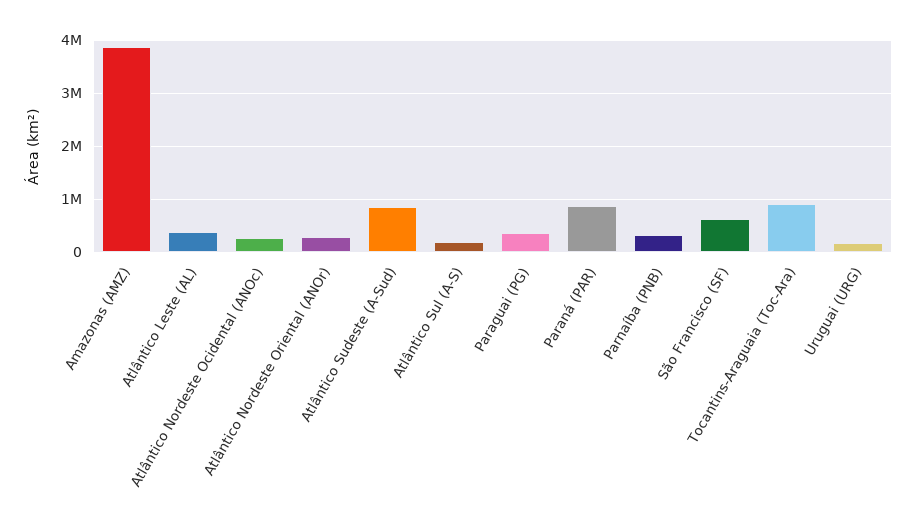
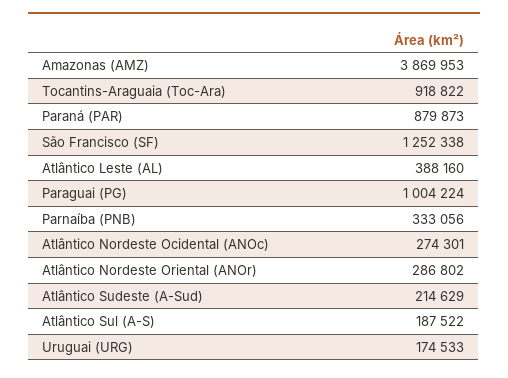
  {
    "Amazonas (AMZ)": 3869953,
    "Atlântico Leste (AL)": 388160,
    "Atlântico Nordeste Ocidental (ANOc)": 274301,
    "Atlântico Nordeste Oriental (ANOr)": 286802,
-   "Atlântico Sudeste (A-Sud)": 800000,
+   "Atlântico Sudeste (A-Sud)": 214629,
    "Atlântico Sul (A-S)": 187522,
-   "Paraguai (PG)": 400000,
+   "Paraguai (PG)": 1004224,
    "Paraná (PAR)": 879873,
    "Parnaíba (PNB)": 333056,
-   "São Francisco (SF)": 600000,
+   "São Francisco (SF)": 1252338,
    "Tocantins-Araguaia (Toc-Ara)": 918822,
    "Uruguai (URG)": 174533
  }

